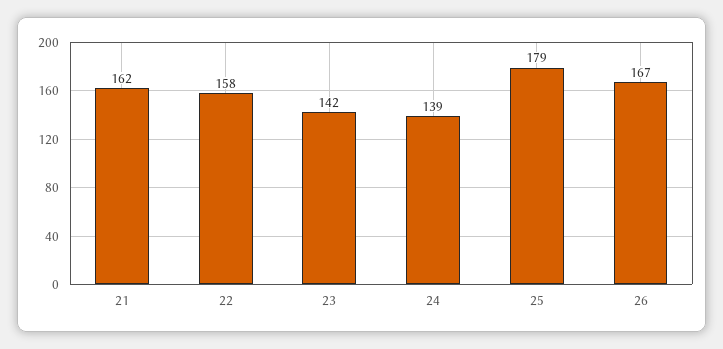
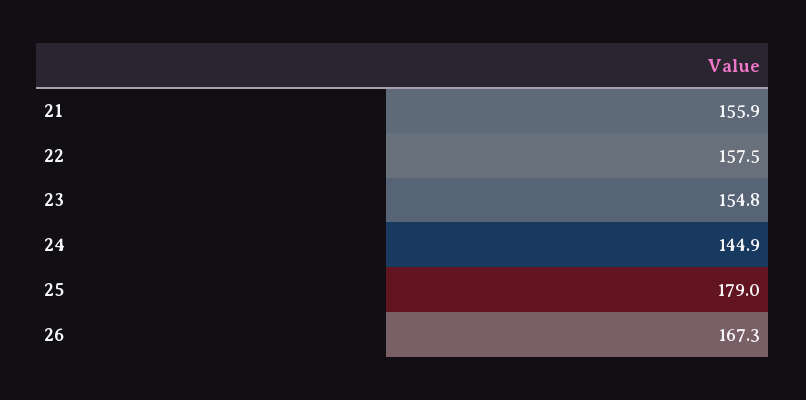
  {
-   "21": 162,
+   "21": 155.9,
    "22": 157.5,
-   "23": 142,
+   "23": 154.8,
-   "24": 139,
+   "24": 144.9,
    "25": 179,
    "26": 167.3
  }

